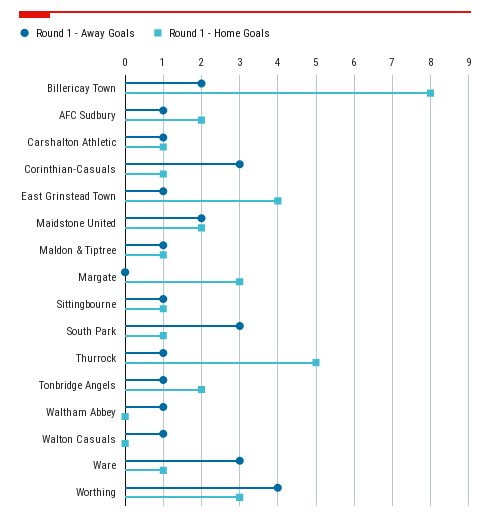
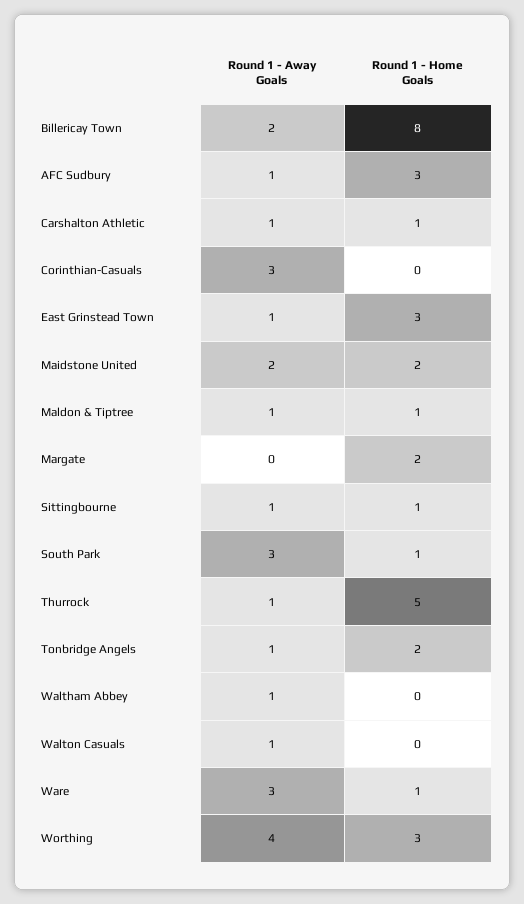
  {
    "Round 1 - Away Goals": {
      "Billericay Town": 2,
      "AFC Sudbury": 1,
      "Carshalton Athletic": 1,
      "Corinthian-Casuals": 3,
      "East Grinstead Town": 1,
      "Maidstone United": 2,
      "Maldon & Tiptree": 1,
      "Margate": 0,
      "Sittingbourne": 1,
      "South Park": 3,
      "Thurrock": 1,
      "Tonbridge Angels": 1,
      "Waltham Abbey": 1,
      "Walton Casuals": 1,
      "Ware": 3,
      "Worthing": 4
    },
    "Round 1 - Home Goals": {
      "Billericay Town": 8,
-     "AFC Sudbury": 2,
+     "AFC Sudbury": 3,
      "Carshalton Athletic": 1,
-     "Corinthian-Casuals": 1,
+     "Corinthian-Casuals": 0,
-     "East Grinstead Town": 4,
+     "East Grinstead Town": 3,
      "Maidstone United": 2,
      "Maldon & Tiptree": 1,
-     "Margate": 3,
+     "Margate": 2,
      "Sittingbourne": 1,
      "South Park": 1,
      "Thurrock": 5,
      "Tonbridge Angels": 2,
      "Waltham Abbey": 0,
      "Walton Casuals": 0,
      "Ware": 1,
      "Worthing": 3
    }
  }

